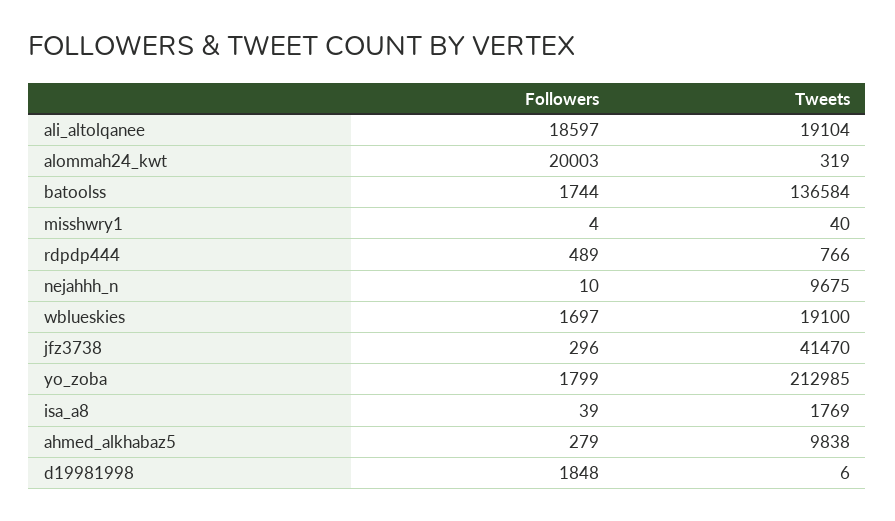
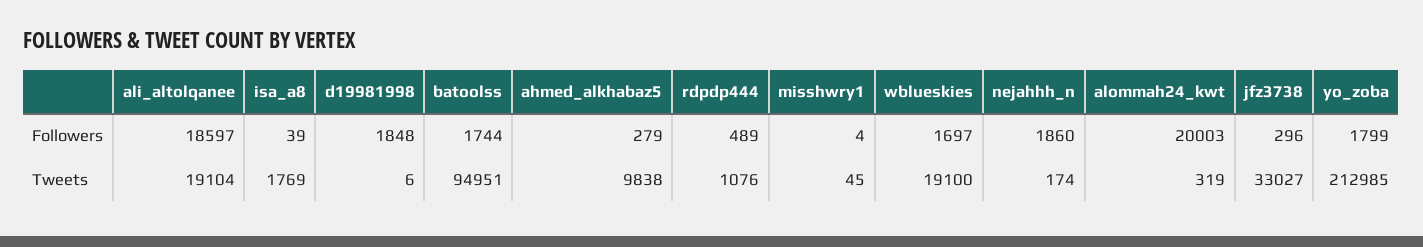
  {
    "Followers": {
      "ali_altolqanee": 18597,
      "alommah24_kwt": 20003,
      "batoolss": 1744,
      "misshwry1": 4,
      "rdpdp444": 489,
-     "nejahhh_n": 10,
+     "nejahhh_n": 1860,
      "wblueskies": 1697,
      "jfz3738": 296,
      "yo_zoba": 1799,
      "isa_a8": 39,
      "ahmed_alkhabaz5": 279,
      "d19981998": 1848
    },
    "Tweets": {
      "ali_altolqanee": 19104,
      "alommah24_kwt": 319,
-     "batoolss": 136584,
+     "batoolss": 94951,
-     "misshwry1": 40,
+     "misshwry1": 45,
-     "rdpdp444": 766,
+     "rdpdp444": 1076,
-     "nejahhh_n": 9675,
+     "nejahhh_n": 174,
      "wblueskies": 19100,
-     "jfz3738": 41470,
+     "jfz3738": 33027,
      "yo_zoba": 212985,
      "isa_a8": 1769,
      "ahmed_alkhabaz5": 9838,
      "d19981998": 6
    }
  }

